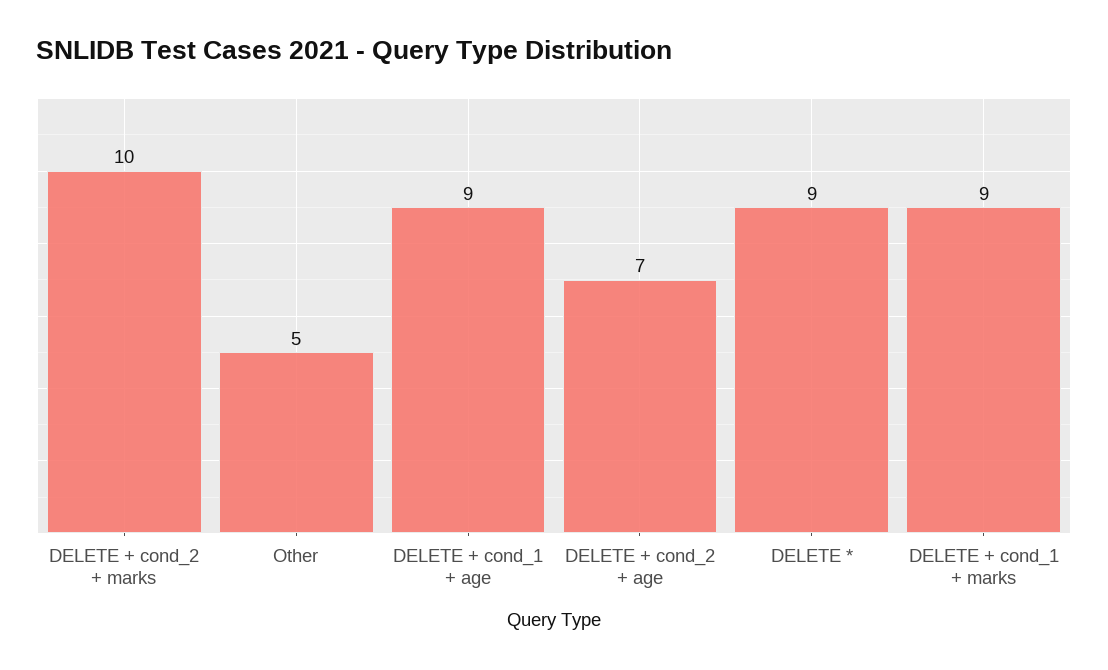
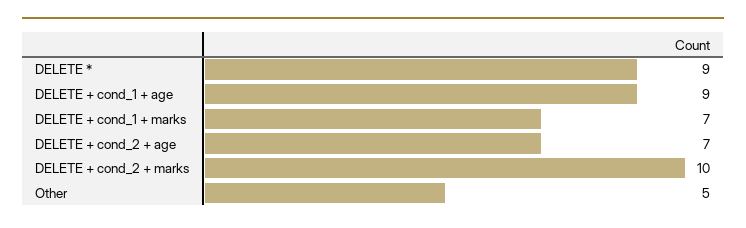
  {
    "DELETE + cond_2 + marks": 10,
    "Other": 5,
    "DELETE + cond_1 + age": 9,
    "DELETE + cond_2 + age": 7,
    "DELETE *": 9,
-   "DELETE + cond_1 + marks": 9
+   "DELETE + cond_1 + marks": 7
  }

